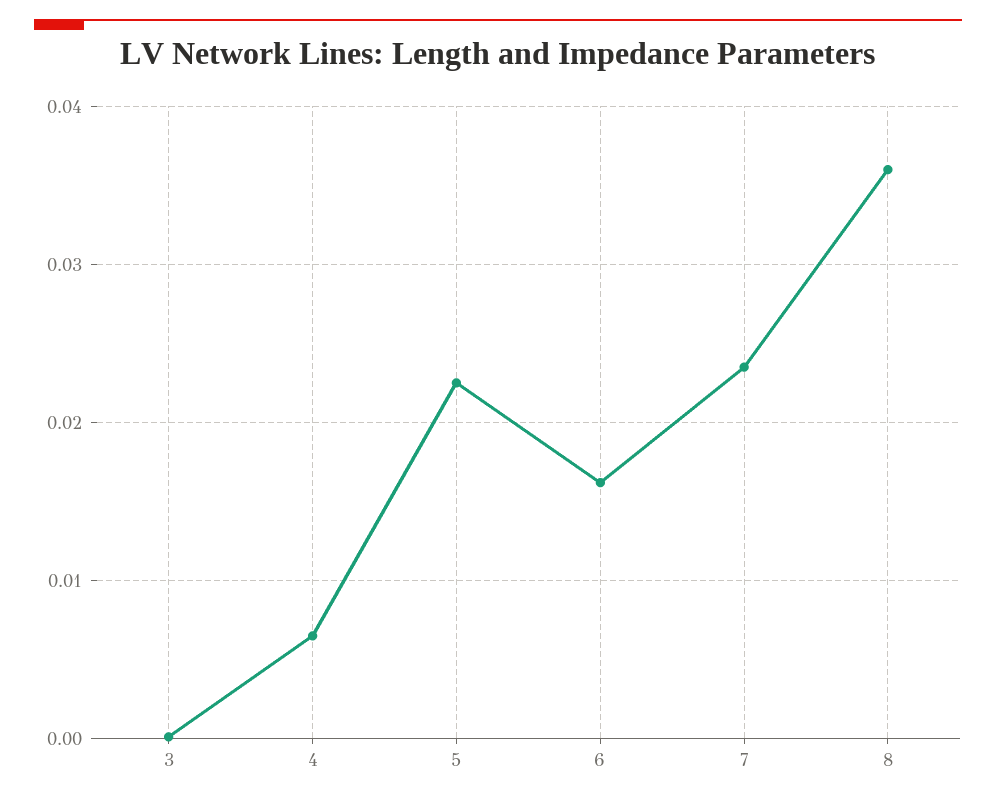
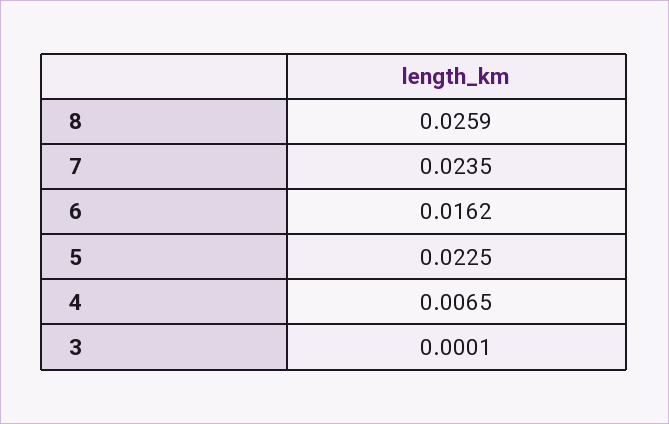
  {
    "3": 0.0001,
    "4": 0.0065,
    "5": 0.0225,
    "6": 0.0162,
    "7": 0.0235,
-   "8": 0.036
+   "8": 0.0259
  }

